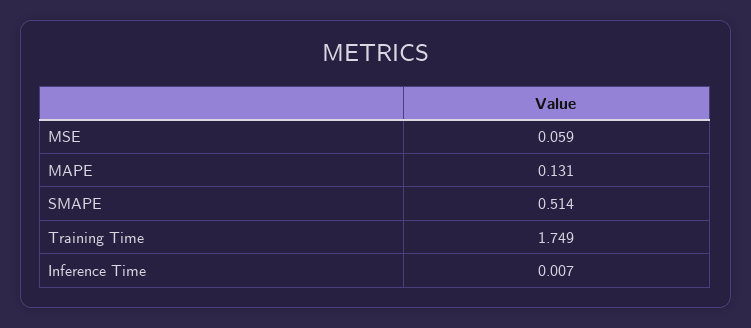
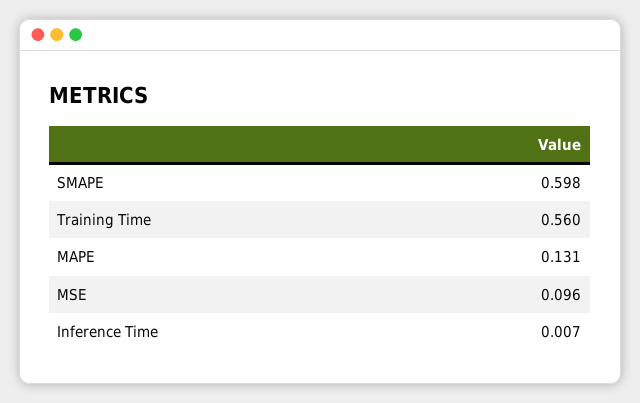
  {
-   "MSE": 0.059,
+   "MSE": 0.096,
    "MAPE": 0.131,
-   "SMAPE": 0.514,
+   "SMAPE": 0.598,
-   "Training Time": 1.749,
+   "Training Time": 0.56,
    "Inference Time": 0.007
  }

